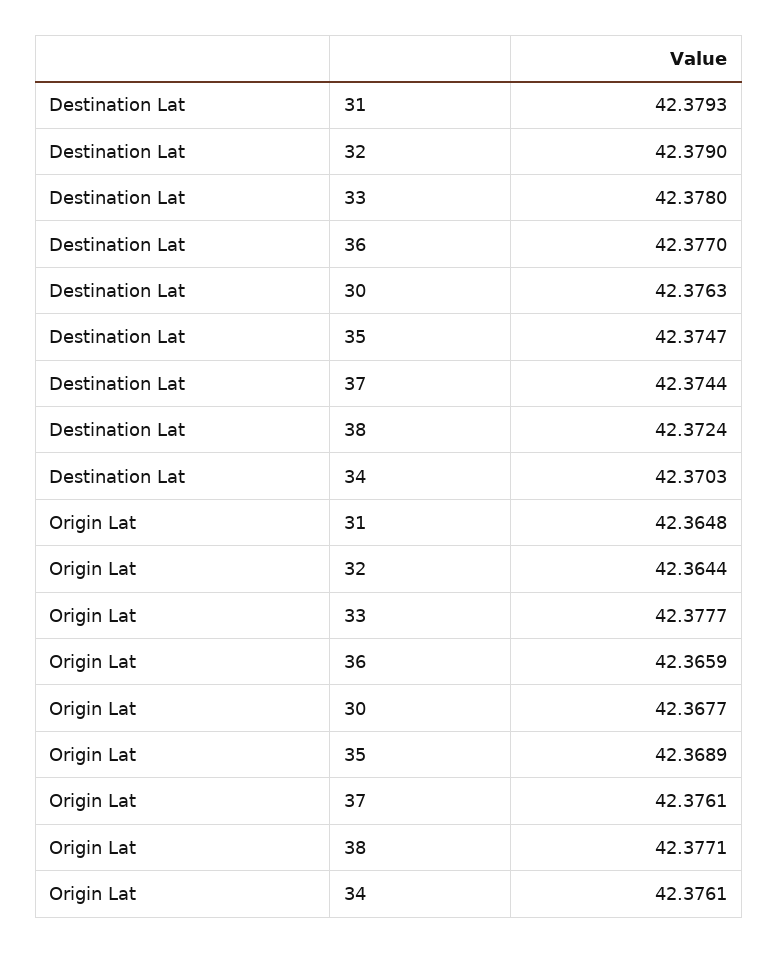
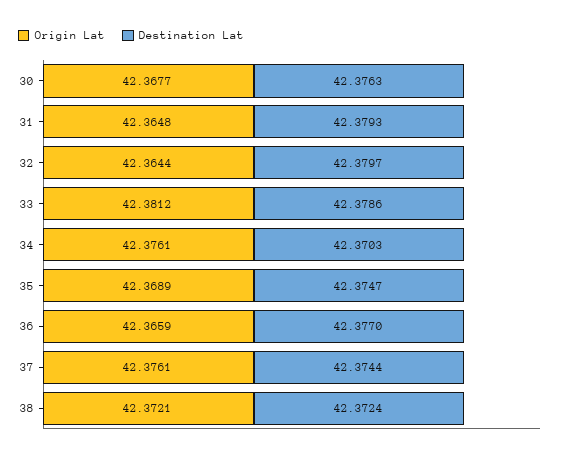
  {
    "Destination Lat": {
      "31": 42.3793,
-     "32": 42.379,
+     "32": 42.3797,
-     "33": 42.378,
+     "33": 42.3786,
      "36": 42.377,
      "30": 42.3763,
      "35": 42.3747,
      "37": 42.3744,
      "38": 42.3724,
      "34": 42.3703
    },
    "Origin Lat": {
      "31": 42.3648,
      "32": 42.3644,
-     "33": 42.3777,
+     "33": 42.3812,
      "36": 42.3659,
      "30": 42.3677,
      "35": 42.3689,
      "37": 42.3761,
-     "38": 42.3771,
+     "38": 42.3721,
      "34": 42.3761
    }
  }

